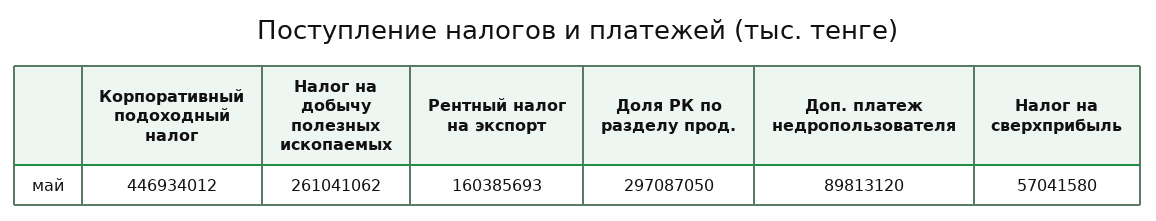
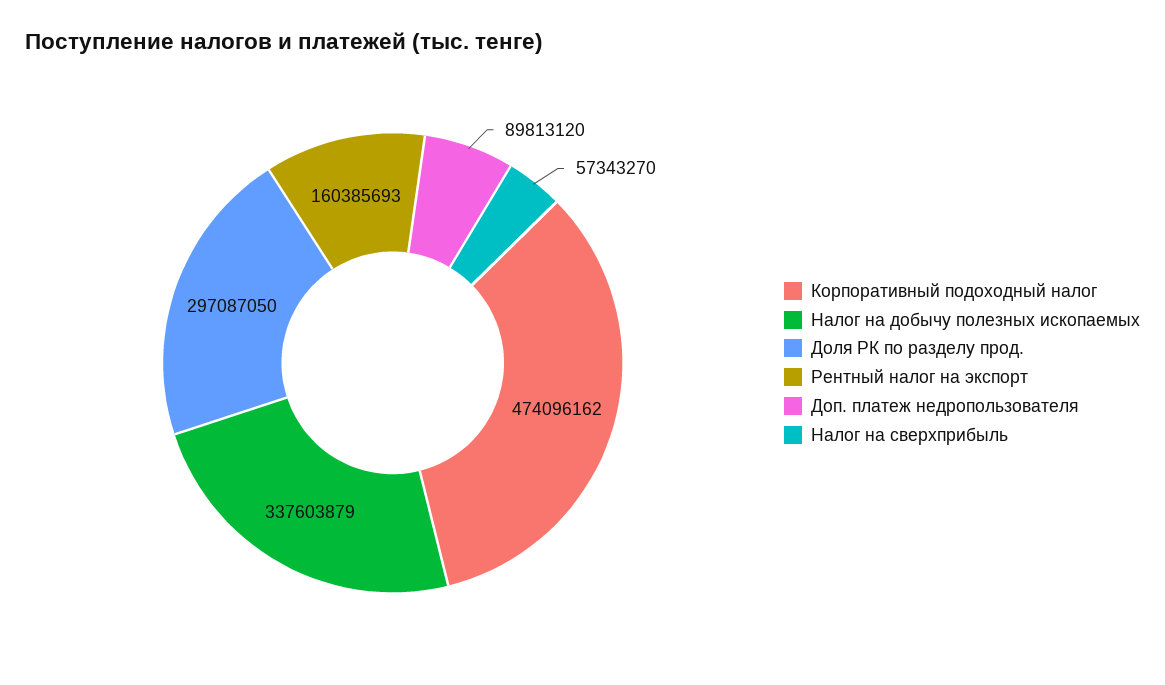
  {
-   "Корпоративный подоходный налог": 446934012,
+   "Корпоративный подоходный налог": 474096162,
-   "Налог на добычу полезных ископаемых": 261041062,
+   "Налог на добычу полезных ископаемых": 337603879,
    "Рентный налог на экспорт": 160385693,
    "Доля РК по разделу прод.": 297087050,
    "Доп. платеж недропользователя": 89813120,
-   "Налог на сверхприбыль": 57041580
+   "Налог на сверхприбыль": 57343270
  }

